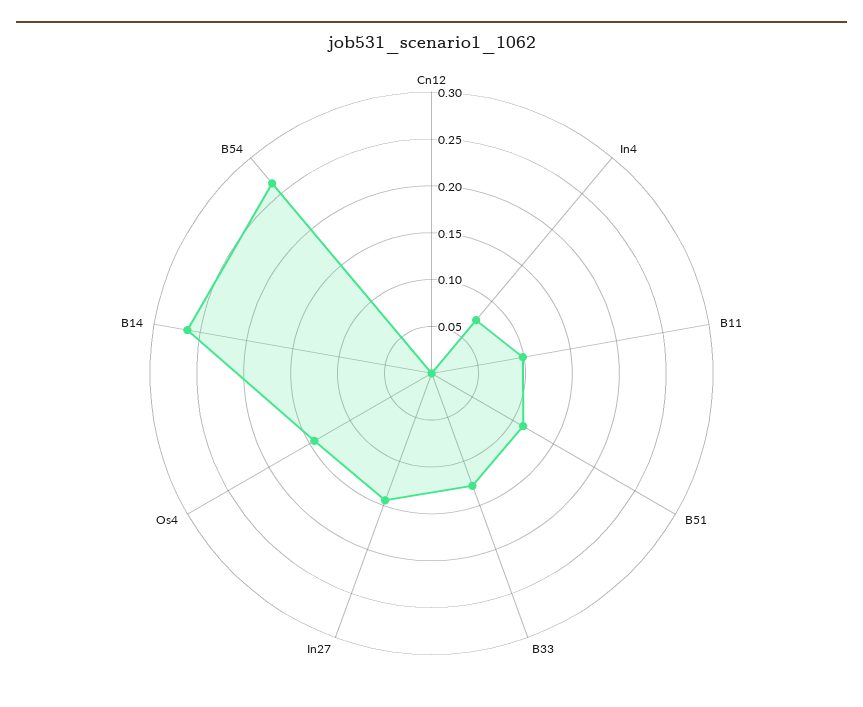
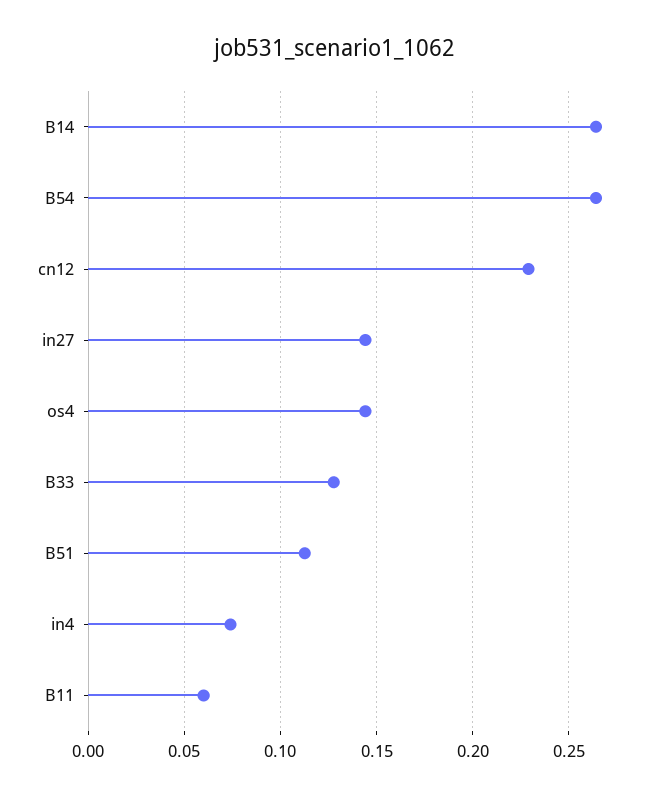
  {
-   "Cn12": 0,
+   "Cn12": 0.23,
    "In4": 0.075,
-   "B11": 0.1,
+   "B11": 0.06,
    "B51": 0.115,
    "B33": 0.13,
    "In27": 0.145,
    "Os4": 0.145,
    "B14": 0.265,
    "B54": 0.265
  }

